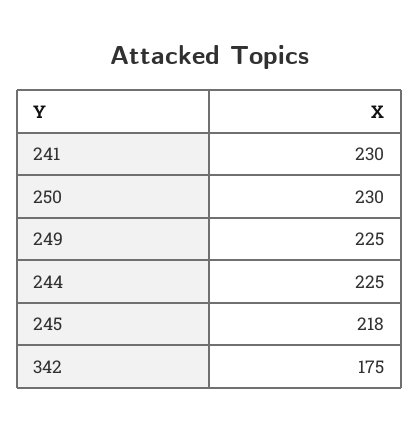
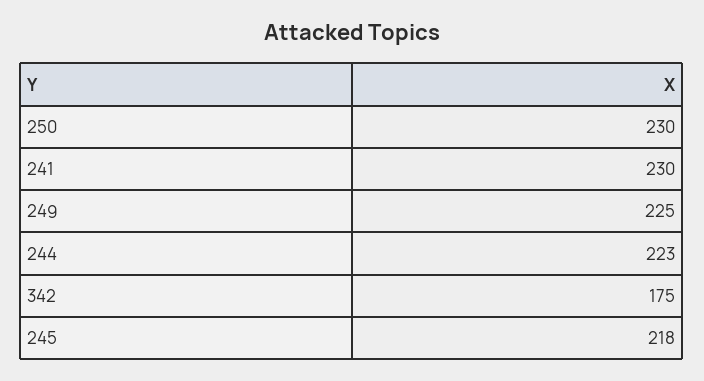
  {
    "241": 230,
    "250": 230,
    "249": 225,
-   "244": 225,
+   "244": 223,
    "245": 218,
    "342": 175
  }

